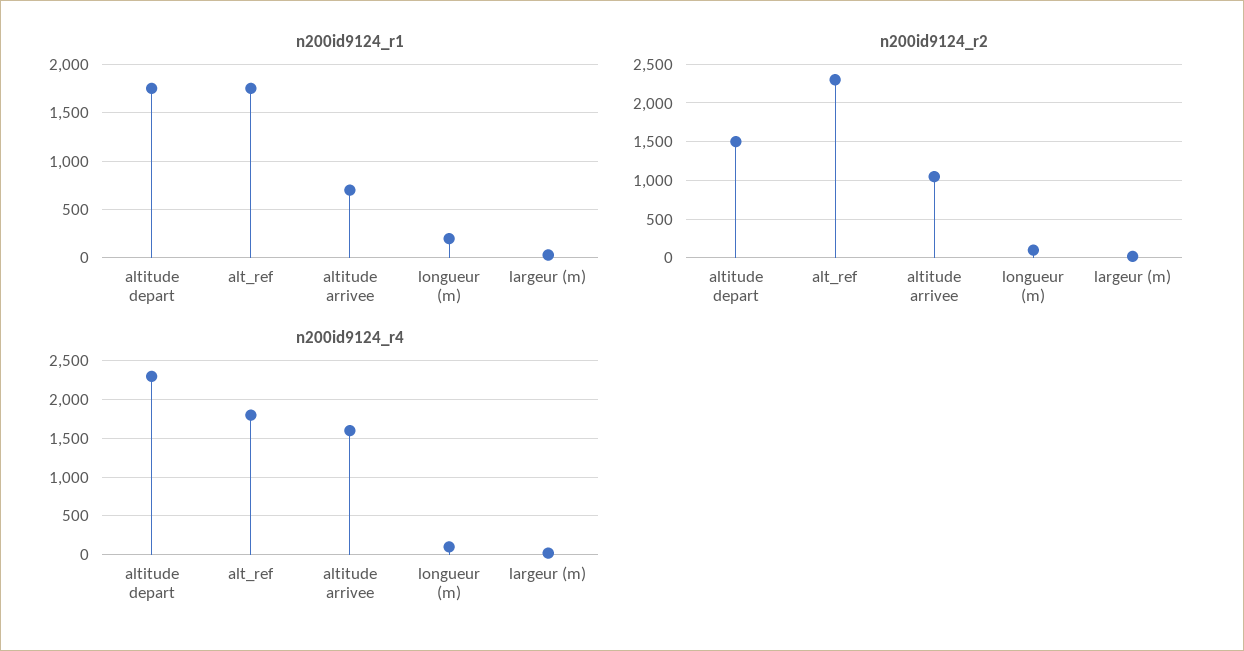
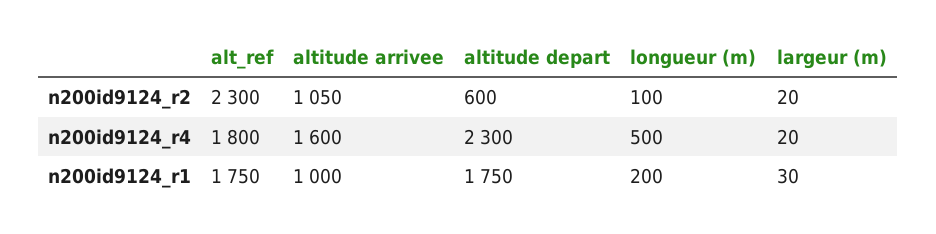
  {
    "n200id9124_r1": {
      "altitude depart": 1750,
      "alt_ref": 1750,
-     "altitude arrivee": 700,
+     "altitude arrivee": 1000,
      "longueur (m)": 200,
      "largeur (m)": 30
    },
    "n200id9124_r2": {
-     "altitude depart": 1500,
+     "altitude depart": 600,
      "alt_ref": 2300,
      "altitude arrivee": 1050,
      "longueur (m)": 100,
      "largeur (m)": 20
    },
    "n200id9124_r4": {
      "altitude depart": 2300,
      "alt_ref": 1800,
      "altitude arrivee": 1600,
-     "longueur (m)": 100,
+     "longueur (m)": 500,
      "largeur (m)": 20
    }
  }

